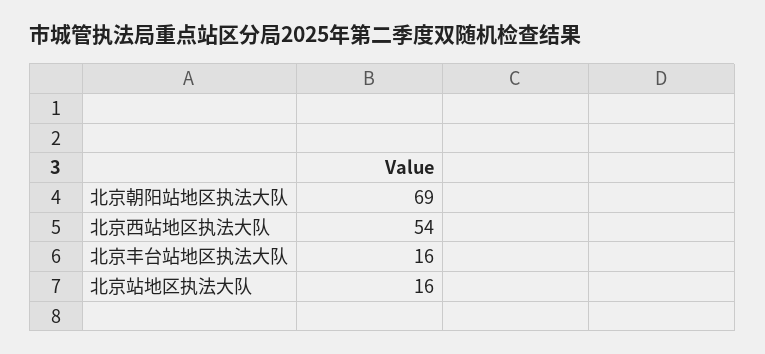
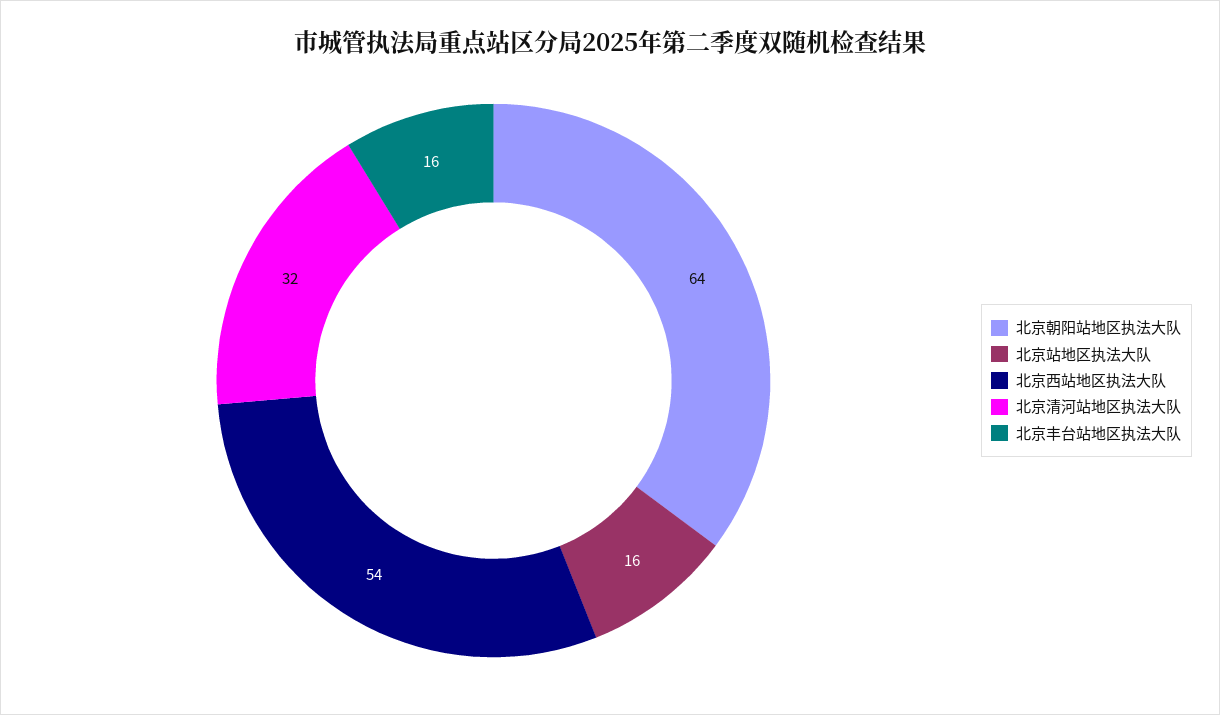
  {
-   "北京朝阳站地区执法大队": 69,
+   "北京朝阳站地区执法大队": 64,
    "北京西站地区执法大队": 54,
    "北京丰台站地区执法大队": 16,
-   "北京站地区执法大队": 16
+   "北京站地区执法大队": 16,
+   "北京清河站地区执法大队": 32
  }

